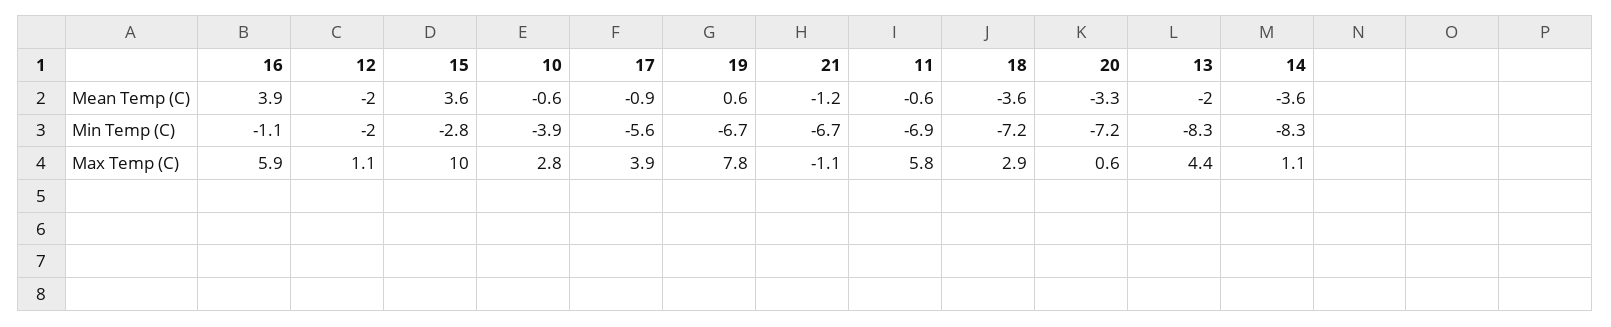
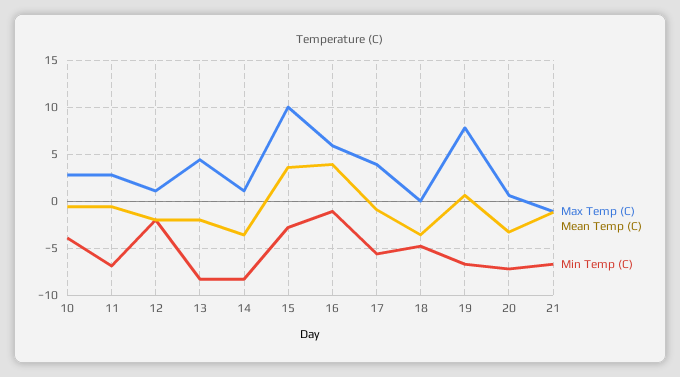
  {
    "Mean Temp (C)": {
      "16": 3.9,
      "12": -2,
      "15": 3.6,
      "10": -0.6,
      "17": -0.9,
      "19": 0.6,
      "21": -1.2,
      "11": -0.6,
      "18": -3.6,
      "20": -3.3,
      "13": -2,
      "14": -3.6
    },
    "Min Temp (C)": {
      "16": -1.1,
      "12": -2,
      "15": -2.8,
      "10": -3.9,
      "17": -5.6,
      "19": -6.7,
      "21": -6.7,
      "11": -6.9,
-     "18": -7.2,
+     "18": -5,
      "20": -7.2,
      "13": -8.3,
      "14": -8.3
    },
    "Max Temp (C)": {
      "16": 5.9,
      "12": 1.1,
      "15": 10,
      "10": 2.8,
      "17": 3.9,
      "19": 7.8,
      "21": -1.1,
-     "11": 5.8,
+     "11": 3,
-     "18": 2.9,
+     "18": 0,
      "20": 0.6,
      "13": 4.4,
      "14": 1.1
    }
  }

